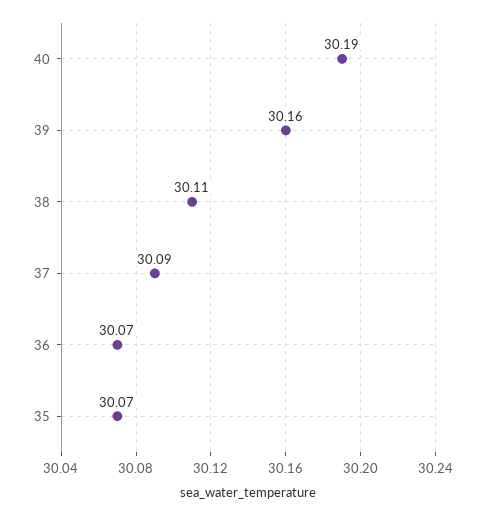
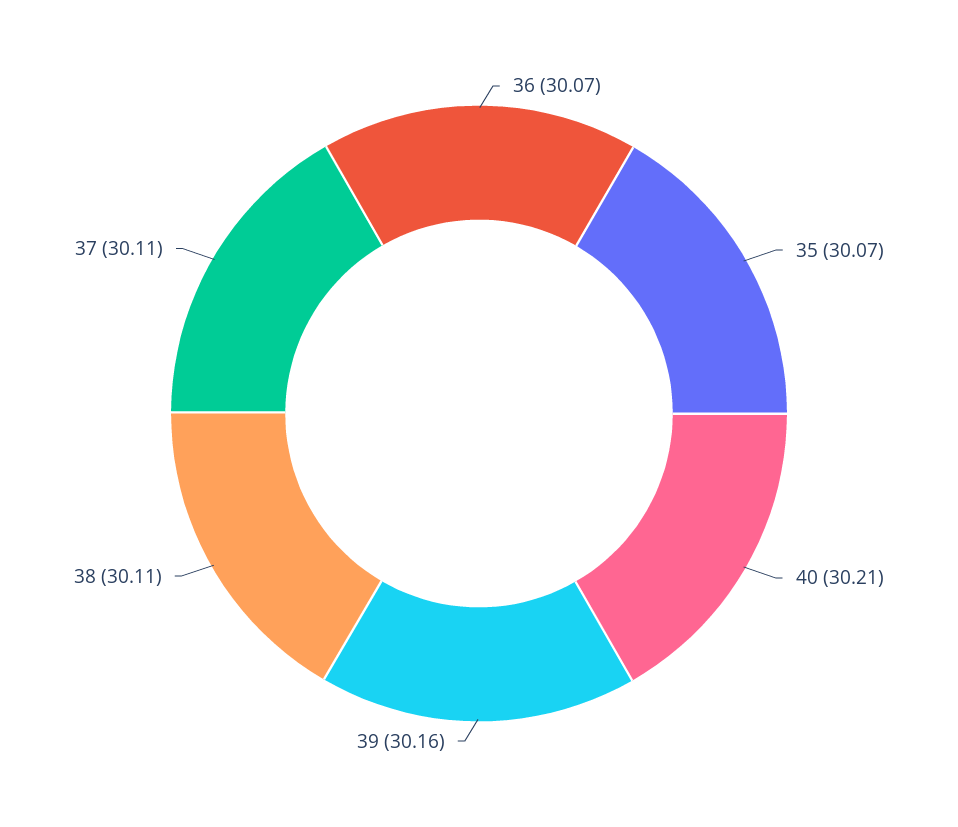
  {
-   "40": 30.19,
+   "40": 30.21,
    "39": 30.16,
    "38": 30.11,
-   "37": 30.09,
+   "37": 30.11,
    "36": 30.07,
    "35": 30.07
  }

